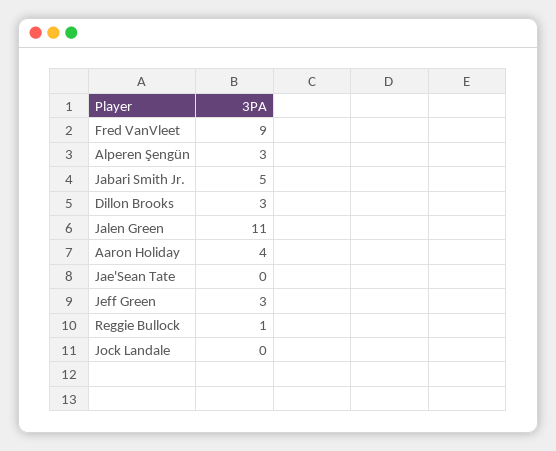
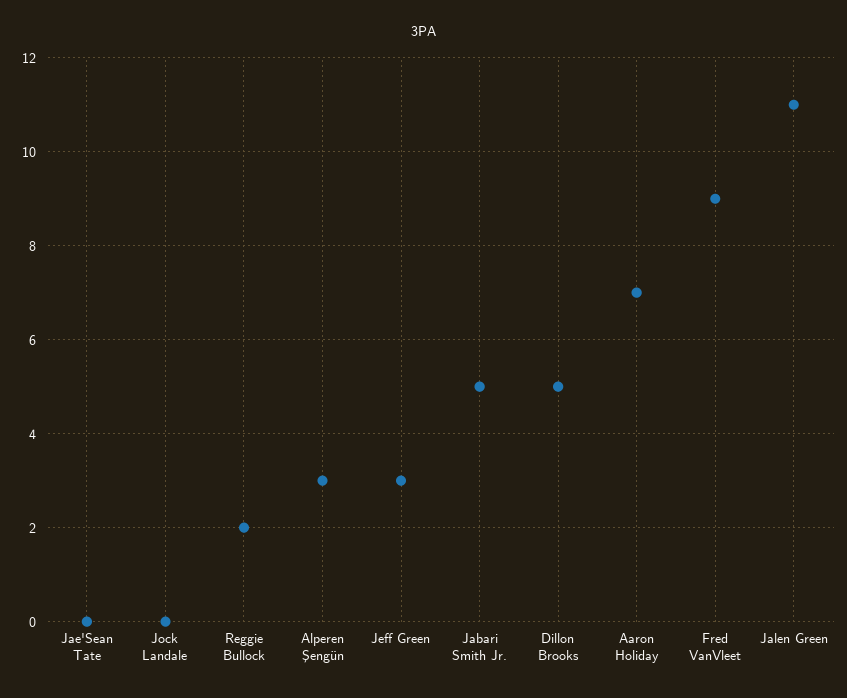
  {
    "Fred VanVleet": 9,
    "Alperen Şengün": 3,
    "Jabari Smith Jr.": 5,
-   "Dillon Brooks": 3,
+   "Dillon Brooks": 5,
    "Jalen Green": 11,
-   "Aaron Holiday": 4,
+   "Aaron Holiday": 7,
    "Jae'Sean Tate": 0,
    "Jeff Green": 3,
-   "Reggie Bullock": 1,
+   "Reggie Bullock": 2,
    "Jock Landale": 0
  }

